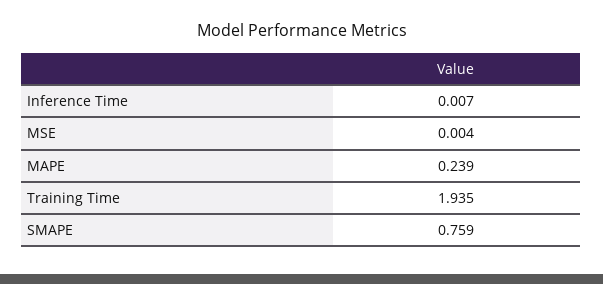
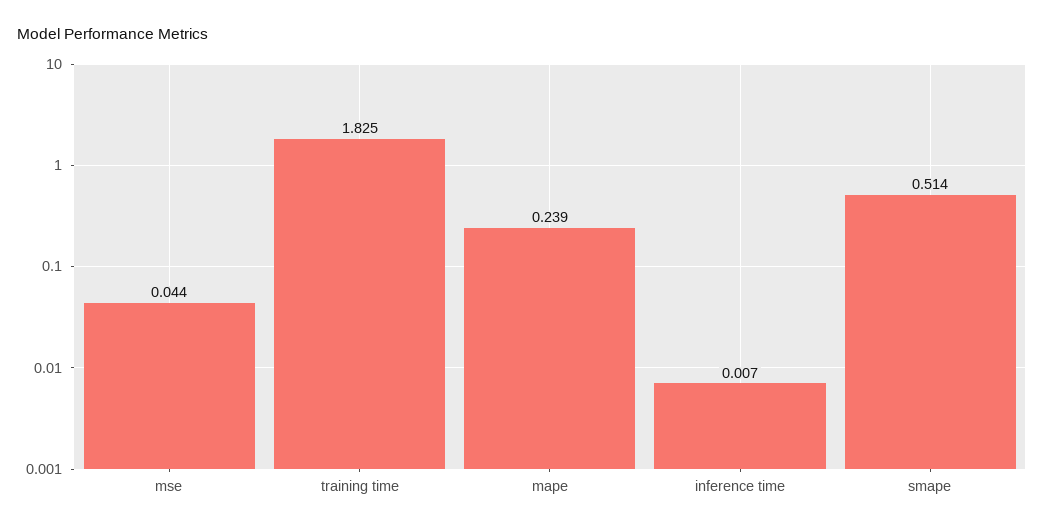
  {
    "Inference Time": 0.007,
-   "MSE": 0.004,
+   "MSE": 0.044,
    "MAPE": 0.239,
-   "Training Time": 1.935,
+   "Training Time": 1.825,
-   "SMAPE": 0.759
+   "SMAPE": 0.514
  }

